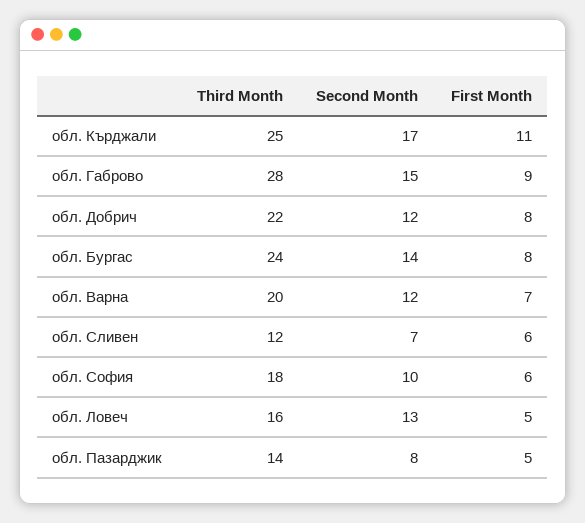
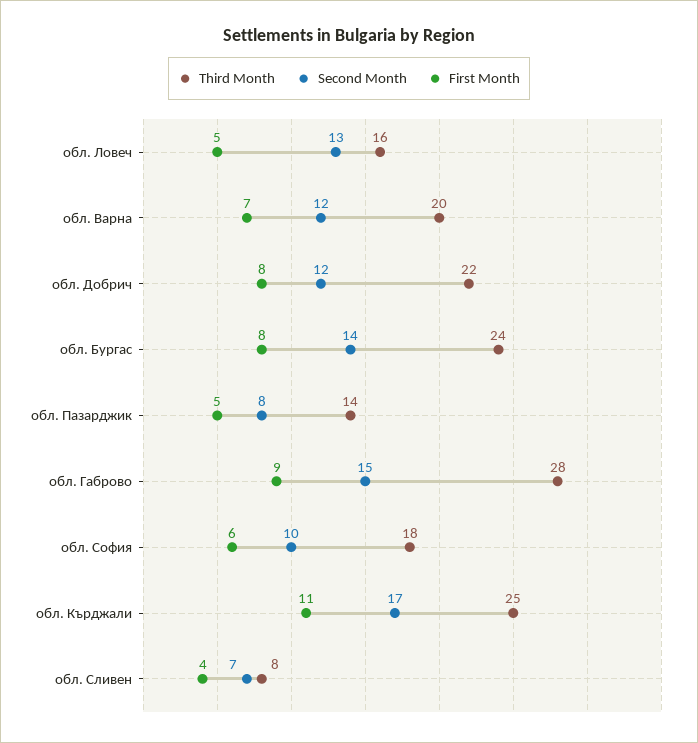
  {
    "Third Month": {
      "обл. Кърджали": 25,
      "обл. Габрово": 28,
      "обл. Добрич": 22,
      "обл. Бургас": 24,
      "обл. Варна": 20,
-     "обл. Сливен": 12,
+     "обл. Сливен": 8,
      "обл. София": 18,
      "обл. Ловеч": 16,
      "обл. Пазарджик": 14
    },
    "Second Month": {
      "обл. Кърджали": 17,
      "обл. Габрово": 15,
      "обл. Добрич": 12,
      "обл. Бургас": 14,
      "обл. Варна": 12,
      "обл. Сливен": 7,
      "обл. София": 10,
      "обл. Ловеч": 13,
      "обл. Пазарджик": 8
    },
    "First Month": {
      "обл. Кърджали": 11,
      "обл. Габрово": 9,
      "обл. Добрич": 8,
      "обл. Бургас": 8,
      "обл. Варна": 7,
-     "обл. Сливен": 6,
+     "обл. Сливен": 4,
      "обл. София": 6,
      "обл. Ловеч": 5,
      "обл. Пазарджик": 5
    }
  }

